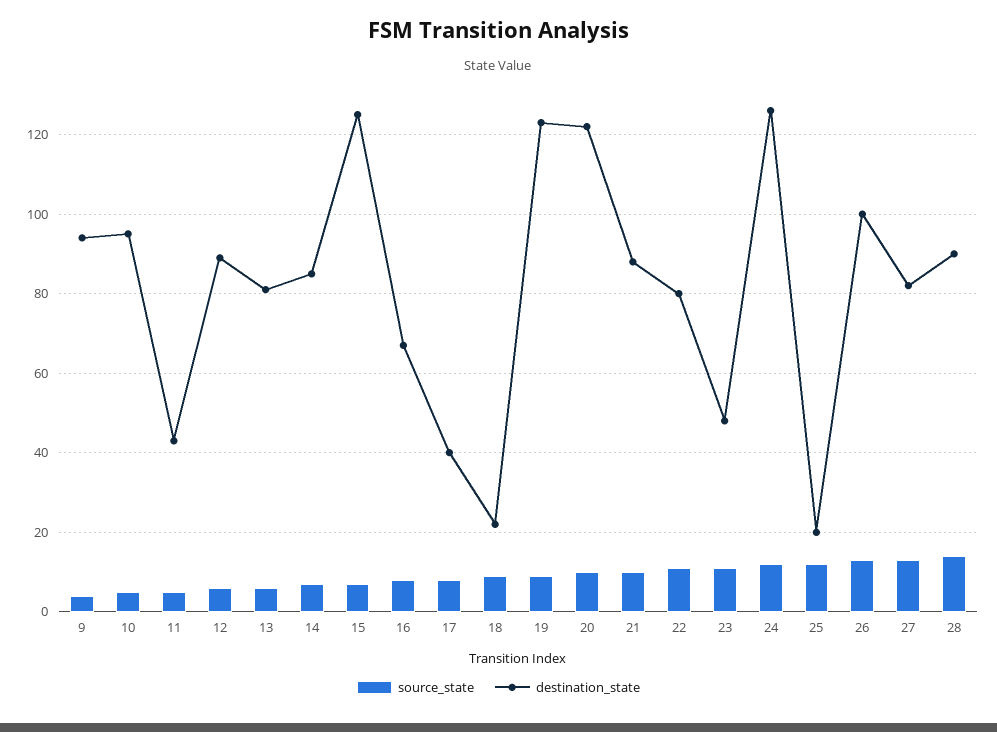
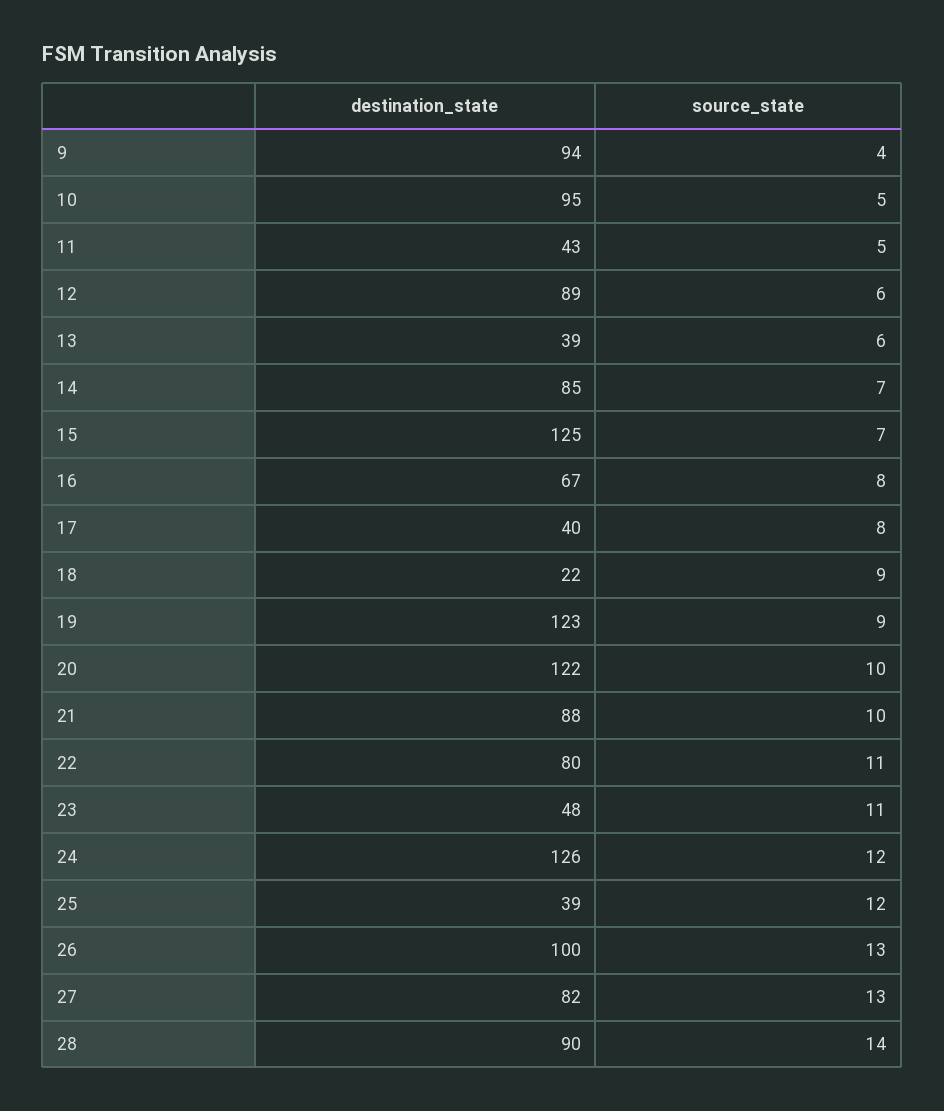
  {
    "source_state": {
      "9": 4,
      "10": 5,
      "11": 5,
      "12": 6,
      "13": 6,
      "14": 7,
      "15": 7,
      "16": 8,
      "17": 8,
      "18": 9,
      "19": 9,
      "20": 10,
      "21": 10,
      "22": 11,
      "23": 11,
      "24": 12,
      "25": 12,
      "26": 13,
      "27": 13,
      "28": 14
    },
    "destination_state": {
      "9": 94,
      "10": 95,
      "11": 43,
      "12": 89,
-     "13": 80,
+     "13": 39,
      "14": 85,
      "15": 125,
      "16": 67,
      "17": 40,
      "18": 22,
      "19": 123,
      "20": 122,
      "21": 88,
      "22": 80,
      "23": 48,
      "24": 126,
-     "25": 20,
+     "25": 39,
      "26": 100,
      "27": 82,
      "28": 90
    }
  }

